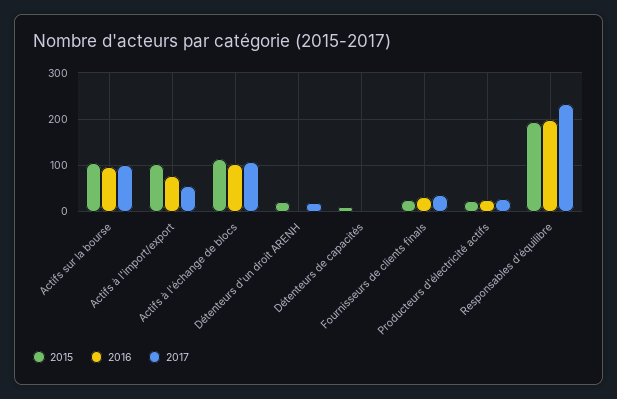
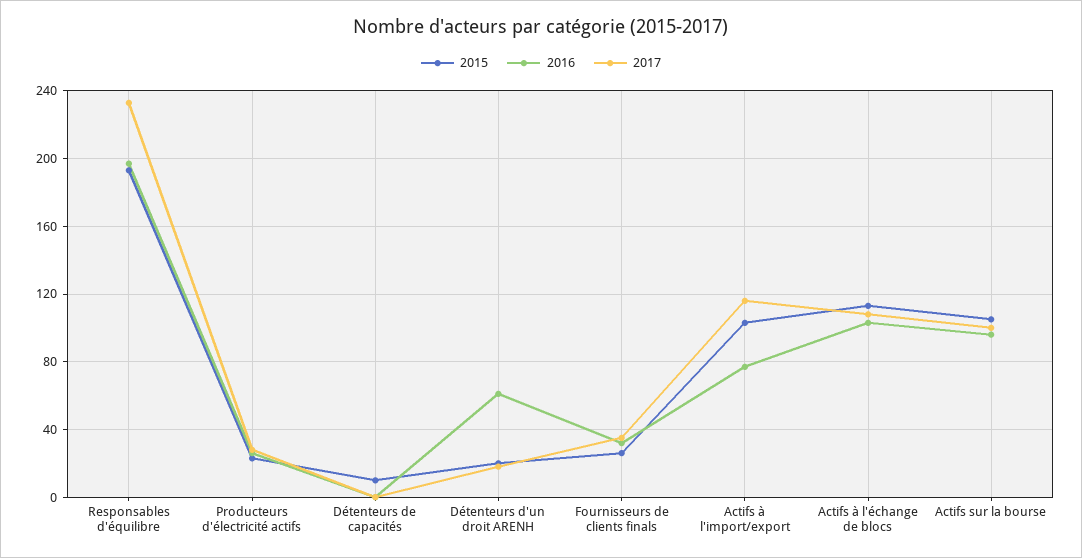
  {
    "2015": {
      "Actifs sur la bourse": 105,
      "Actifs à l'import/export": 105,
      "Actifs à l'échange de blocs": 115,
      "Détenteurs d'un droit ARENH": 20,
      "Détenteurs de capacités": 10,
      "Fournisseurs de clients finals": 25,
      "Producteurs d'électricité actifs": 25,
      "Responsables d'équilibre": 195
    },
    "2016": {
      "Actifs sur la bourse": 95,
      "Actifs à l'import/export": 75,
      "Actifs à l'échange de blocs": 105,
-     "Détenteurs d'un droit ARENH": 0,
+     "Détenteurs d'un droit ARENH": 60,
      "Détenteurs de capacités": 0,
      "Fournisseurs de clients finals": 30,
      "Producteurs d'électricité actifs": 25,
      "Responsables d'équilibre": 195
    },
    "2017": {
      "Actifs sur la bourse": 100,
-     "Actifs à l'import/export": 60,
+     "Actifs à l'import/export": 115,
      "Actifs à l'échange de blocs": 110,
      "Détenteurs d'un droit ARENH": 20,
      "Détenteurs de capacités": 0,
      "Fournisseurs de clients finals": 35,
      "Producteurs d'électricité actifs": 30,
      "Responsables d'équilibre": 235
    }
  }

